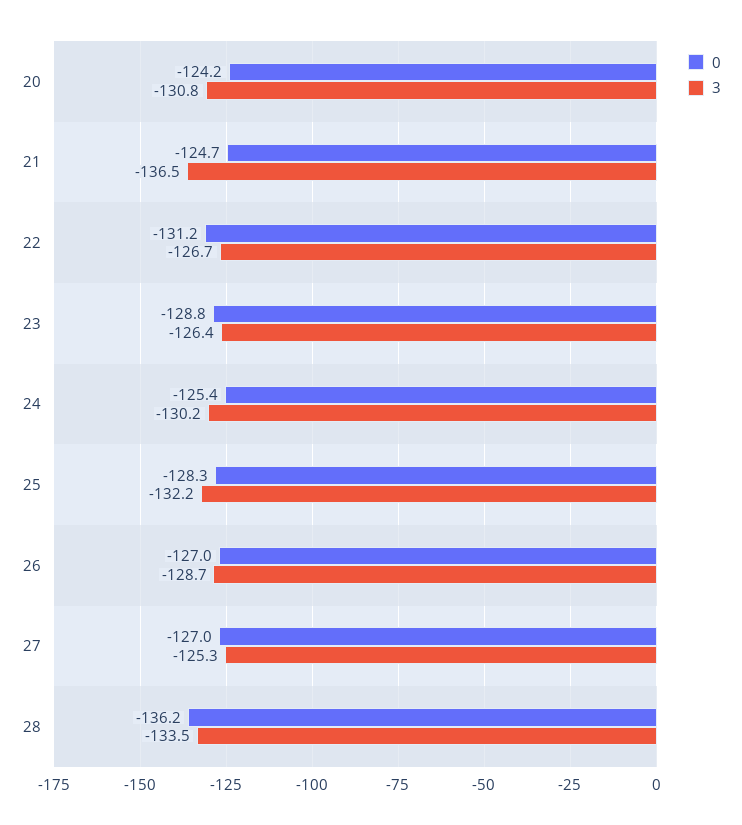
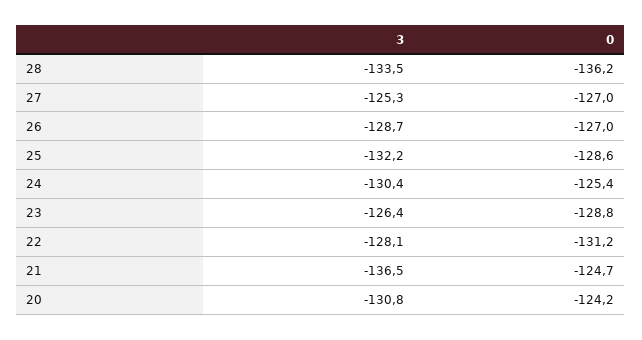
  {
    "0": {
      "20": -124.2,
      "21": -124.7,
      "22": -131.2,
      "23": -128.8,
      "24": -125.4,
-     "25": -128.3,
+     "25": -128.6,
      "26": -127,
      "27": -127,
      "28": -136.2
    },
    "3": {
      "20": -130.8,
      "21": -136.5,
-     "22": -126.7,
+     "22": -128.1,
      "23": -126.4,
-     "24": -130.2,
+     "24": -130.4,
      "25": -132.2,
      "26": -128.7,
      "27": -125.3,
      "28": -133.5
    }
  }

